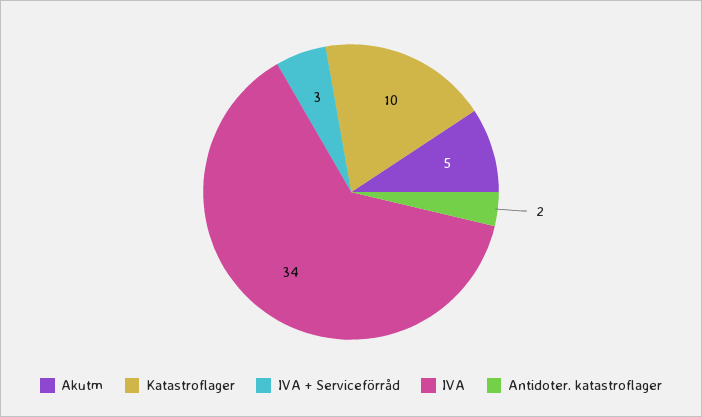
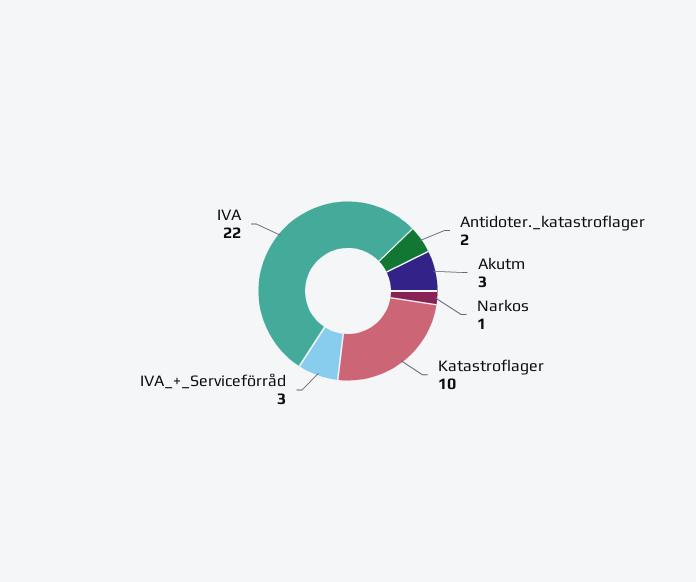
  {
-   "Akutm": 5,
+   "Akutm": 3,
    "Katastroflager": 10,
    "IVA + Serviceförråd": 3,
-   "IVA": 34,
+   "IVA": 22,
-   "Antidoter. katastroflager": 2
+   "Antidoter. katastroflager": 2,
+   "Narkos": 1
  }

